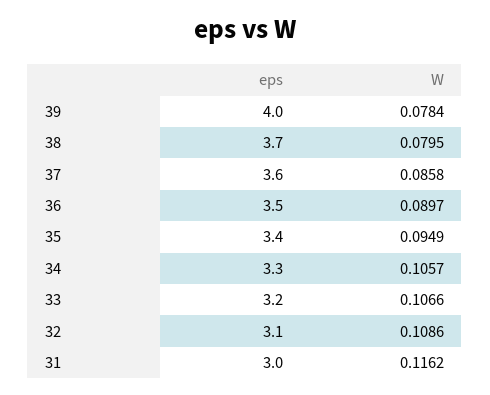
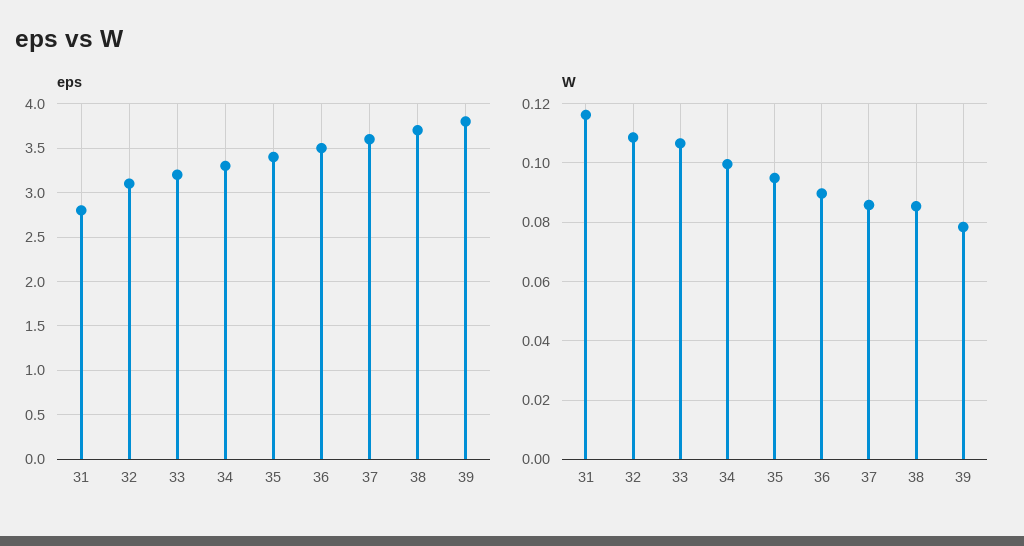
  {
    "eps": {
-     "39": 4,
+     "39": 3.8,
      "38": 3.7,
      "37": 3.6,
      "36": 3.5,
      "35": 3.4,
      "34": 3.3,
      "33": 3.2,
      "32": 3.1,
-     "31": 3
+     "31": 2.8
    },
    "W": {
      "39": 0.0784,
-     "38": 0.0795,
+     "38": 0.085,
      "37": 0.0858,
      "36": 0.0897,
      "35": 0.0949,
-     "34": 0.1057,
+     "34": 0.1,
      "33": 0.1066,
      "32": 0.1086,
      "31": 0.1162
    }
  }

